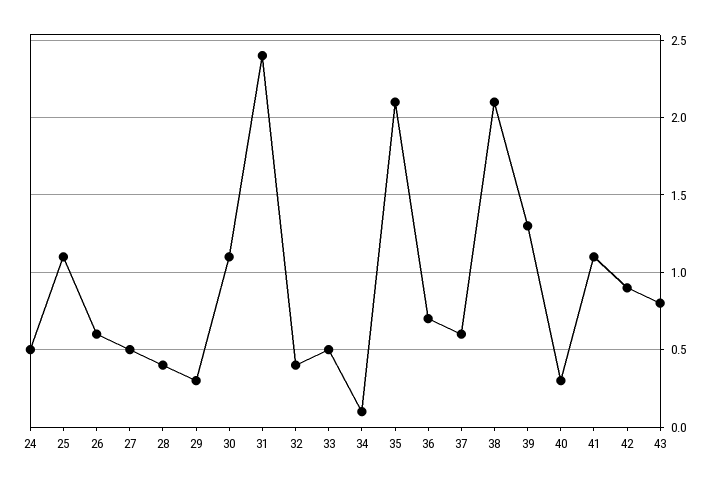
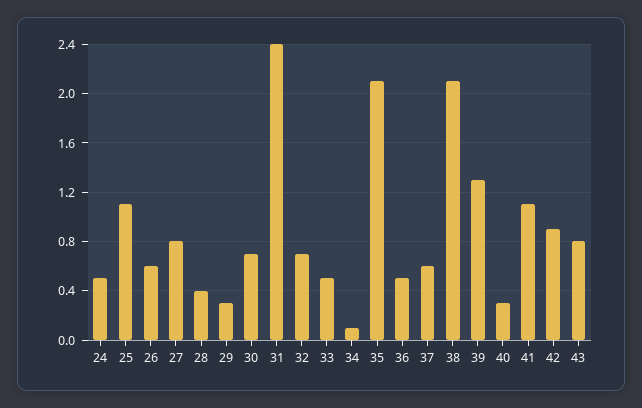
  {
    "24": 0.5,
    "25": 1.1,
    "26": 0.6,
-   "27": 0.5,
+   "27": 0.8,
    "28": 0.4,
    "29": 0.3,
-   "30": 1.1,
+   "30": 0.7,
    "31": 2.4,
-   "32": 0.4,
+   "32": 0.7,
    "33": 0.5,
    "34": 0.1,
    "35": 2.1,
-   "36": 0.7,
+   "36": 0.5,
    "37": 0.6,
    "38": 2.1,
    "39": 1.3,
    "40": 0.3,
    "41": 1.1,
    "42": 0.9,
    "43": 0.8
  }

